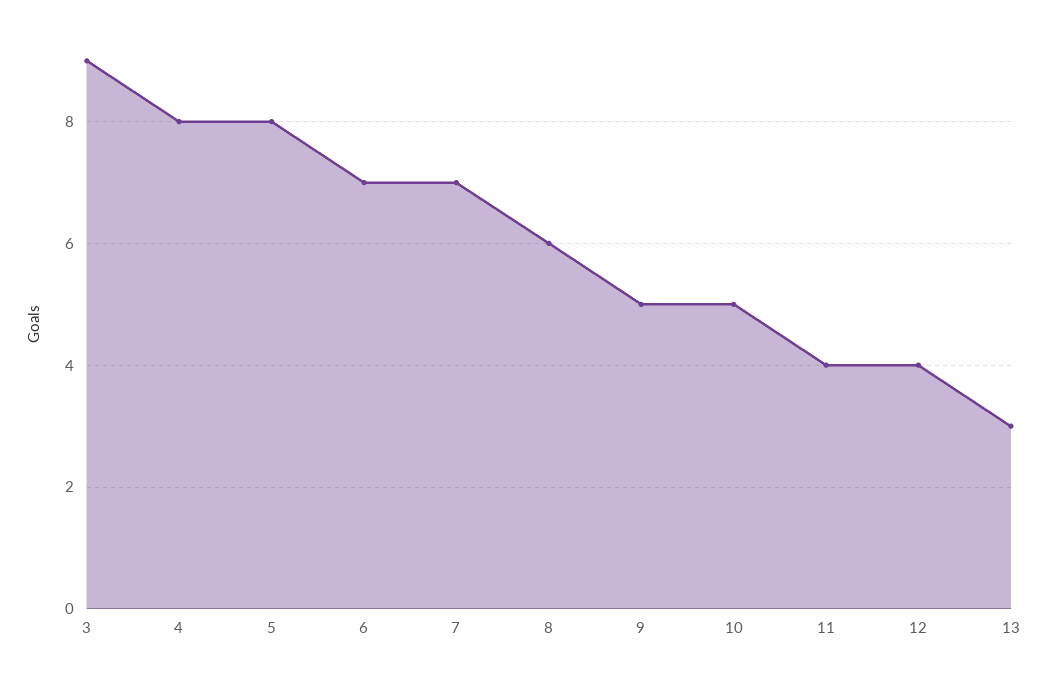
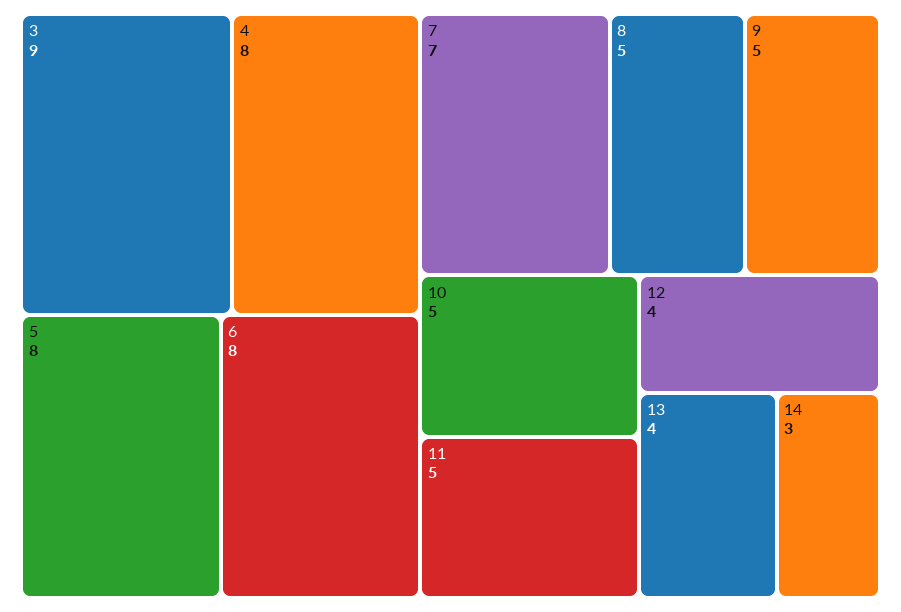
  {
    "3": 9,
    "4": 8,
    "5": 8,
-   "6": 7,
+   "6": 8,
    "7": 7,
-   "8": 6,
+   "8": 5,
    "9": 5,
    "10": 5,
-   "11": 4,
+   "11": 5,
    "12": 4,
-   "13": 3
+   "13": 4,
+   "14": 3
  }

